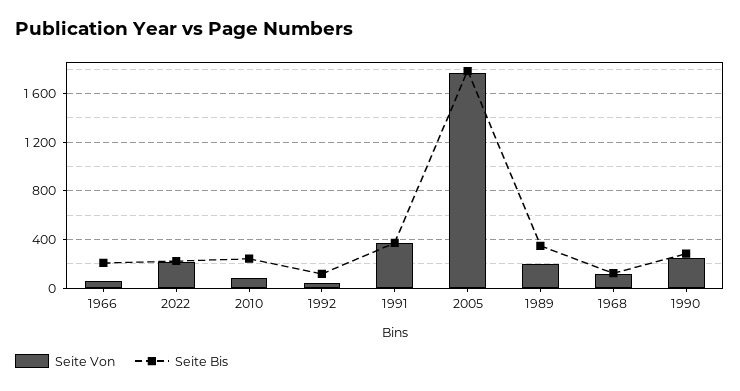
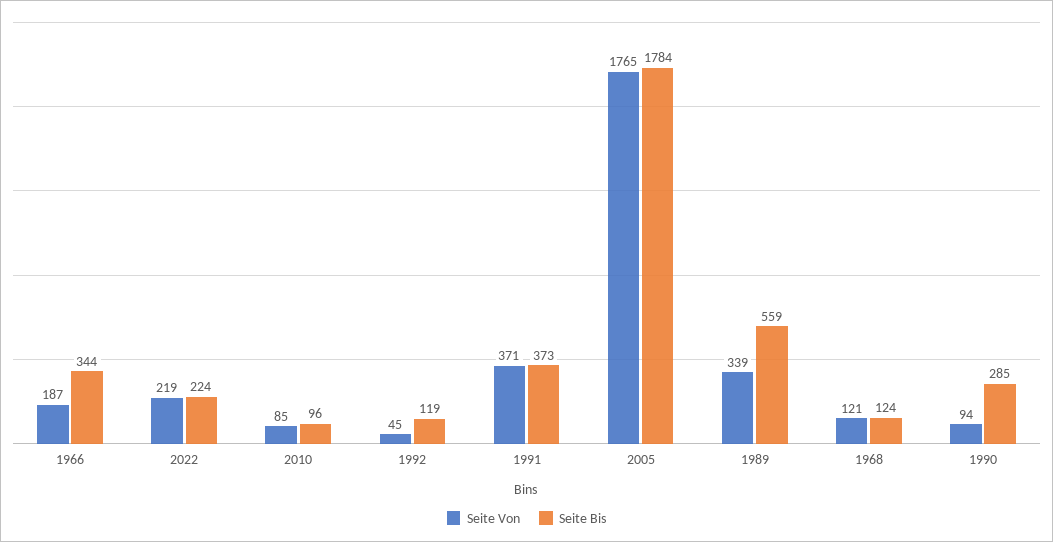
  {
    "Seite Von": {
-     "1966": 50,
+     "1966": 187,
      "2022": 219,
      "2010": 85,
      "1992": 45,
      "1991": 371,
      "2005": 1765,
-     "1989": 200,
+     "1989": 339,
      "1968": 121,
-     "1990": 250
+     "1990": 94
    },
    "Seite Bis": {
-     "1966": 200,
+     "1966": 344,
      "2022": 224,
-     "2010": 250,
+     "2010": 96,
      "1992": 119,
      "1991": 373,
      "2005": 1784,
-     "1989": 350,
+     "1989": 559,
      "1968": 124,
      "1990": 285
    }
  }

